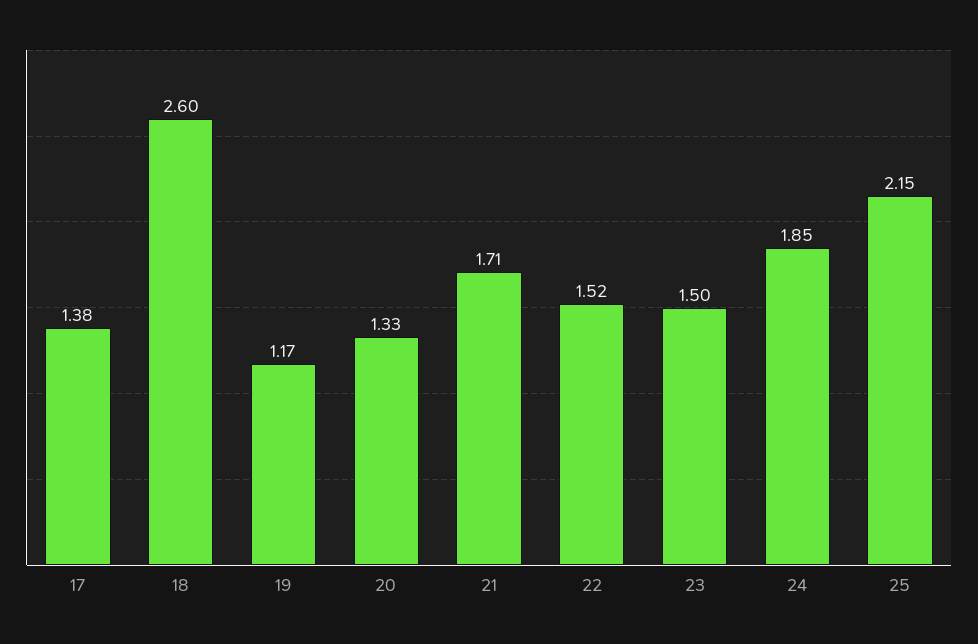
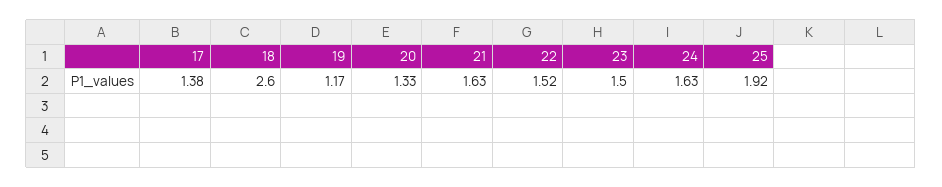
  {
    "17": 1.38,
    "18": 2.6,
    "19": 1.17,
    "20": 1.33,
-   "21": 1.71,
+   "21": 1.63,
    "22": 1.52,
    "23": 1.5,
-   "24": 1.85,
+   "24": 1.63,
-   "25": 2.15
+   "25": 1.92
  }

